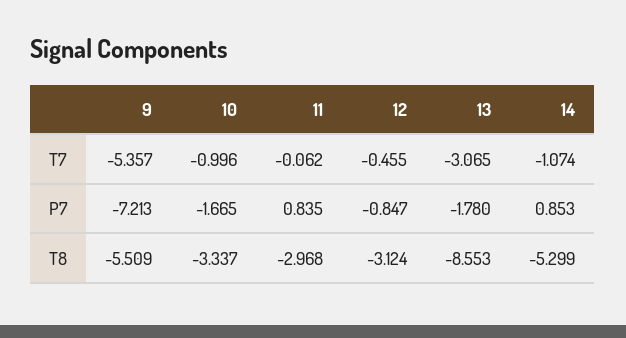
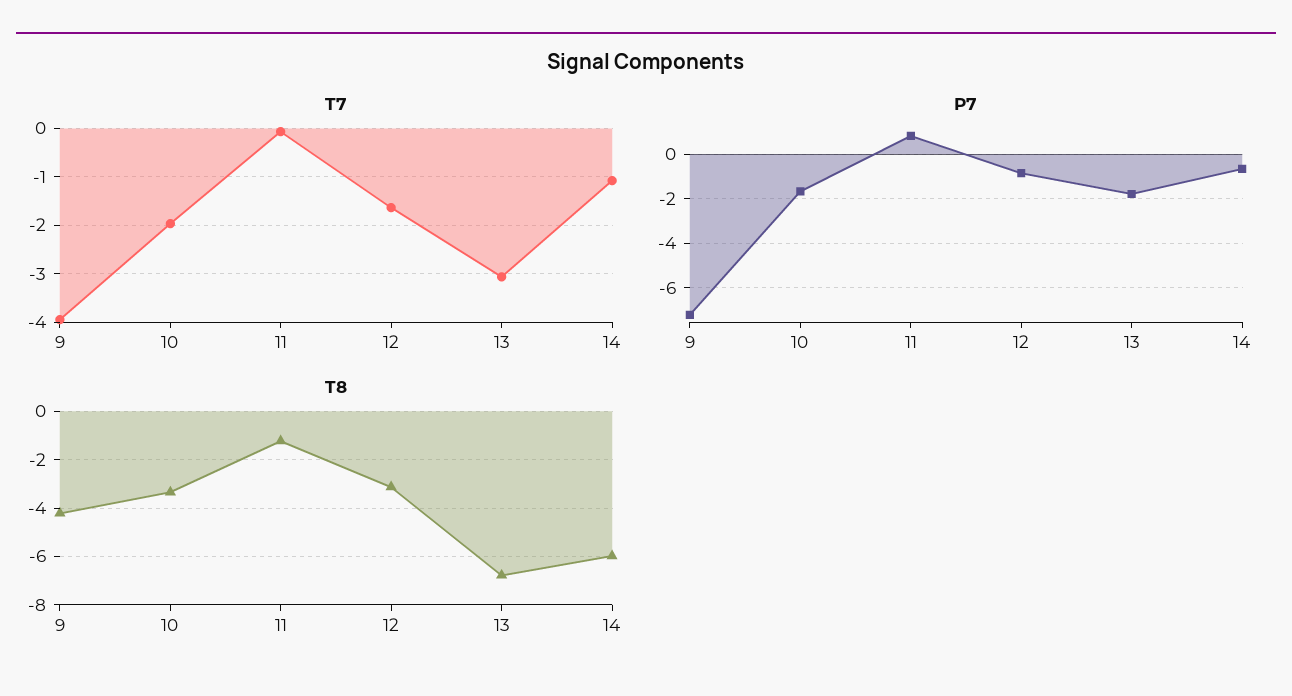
  {
    "T7": {
-     "9": -5.357,
+     "9": -4,
-     "10": -0.996,
+     "10": -2,
      "11": -0.062,
-     "12": -0.455,
+     "12": -1.6,
      "13": -3.065,
      "14": -1.074
    },
    "P7": {
      "9": -7.213,
      "10": -1.665,
      "11": 0.835,
      "12": -0.847,
      "13": -1.78,
-     "14": 0.853
+     "14": -0.5
    },
    "T8": {
-     "9": -5.509,
+     "9": -4.25,
      "10": -3.337,
-     "11": -2.968,
+     "11": -1.25,
      "12": -3.124,
-     "13": -8.553,
+     "13": -6.75,
-     "14": -5.299
+     "14": -6
    }
  }

